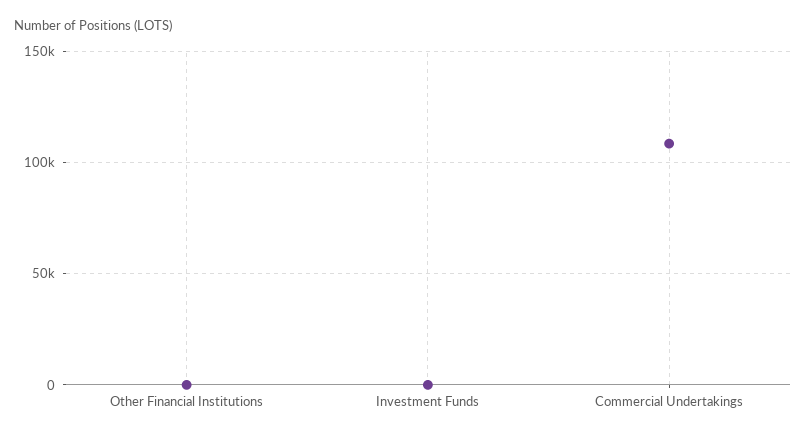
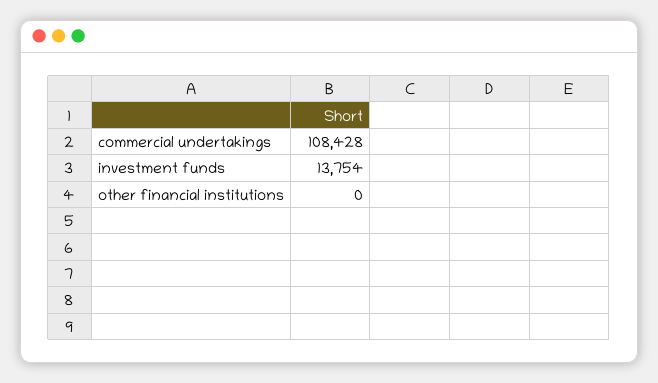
  {
    "Other Financial Institutions": 0,
-   "Investment Funds": 0,
+   "Investment Funds": 13754,
    "Commercial Undertakings": 108428
  }

